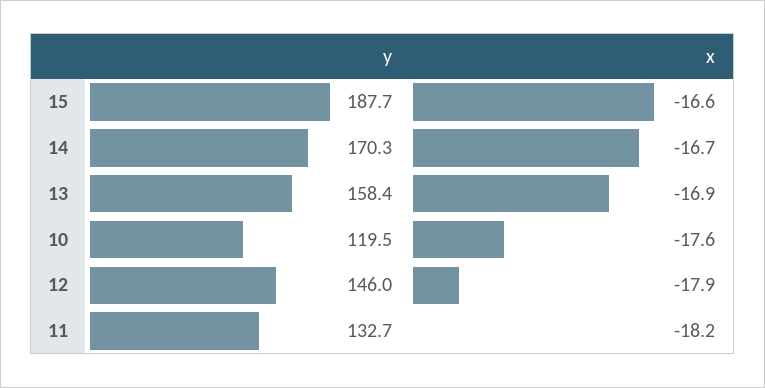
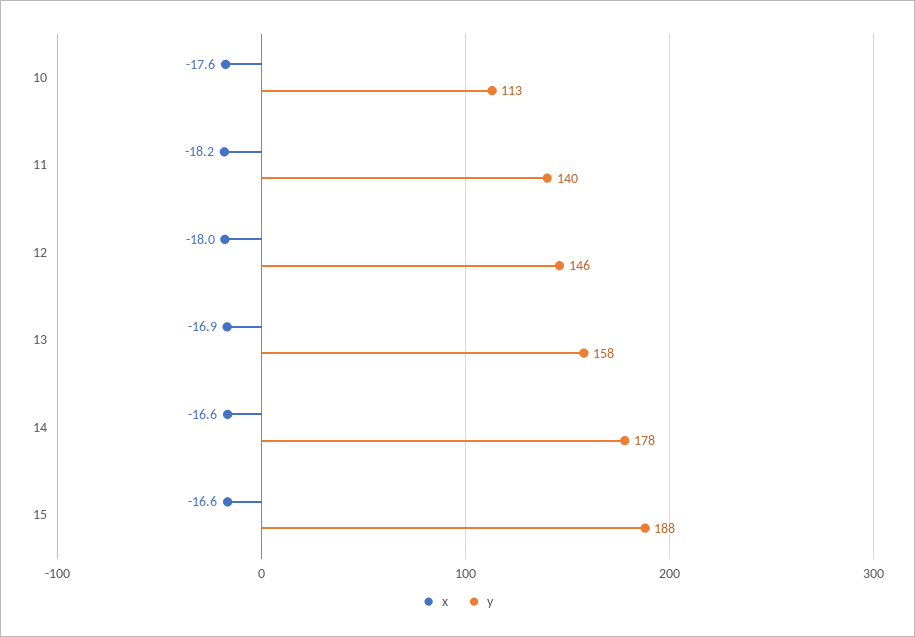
  {
    "y": {
      "15": 187.7,
-     "14": 170.3,
+     "14": 178,
      "13": 158.4,
-     "10": 119.5,
+     "10": 113,
      "12": 146,
-     "11": 132.7
+     "11": 140
    },
    "x": {
      "15": -16.6,
-     "14": -16.7,
+     "14": -16.6,
      "13": -16.9,
      "10": -17.6,
-     "12": -17.9,
+     "12": -18,
      "11": -18.2
    }
  }

